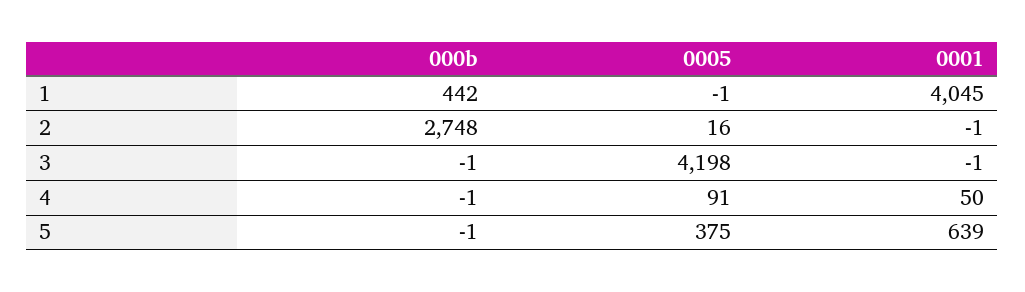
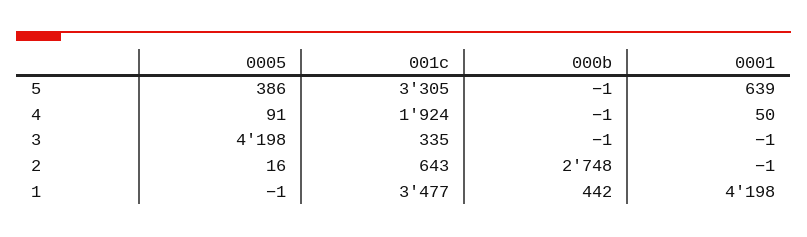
  {
    "000b": {
      "1": 442,
      "2": 2748,
      "3": -1,
      "4": -1,
      "5": -1
    },
    "0005": {
      "1": -1,
      "2": 16,
      "3": 4198,
      "4": 91,
-     "5": 375
+     "5": 386
    },
    "0001": {
-     "1": 4045,
+     "1": 4198,
      "2": -1,
      "3": -1,
      "4": 50,
      "5": 639
-   }
+   },
+   "001c": {
+     "5": 3305,
+     "4": 1924,
+     "3": 335,
+     "2": 643,
+     "1": 3477
+   }
  }

